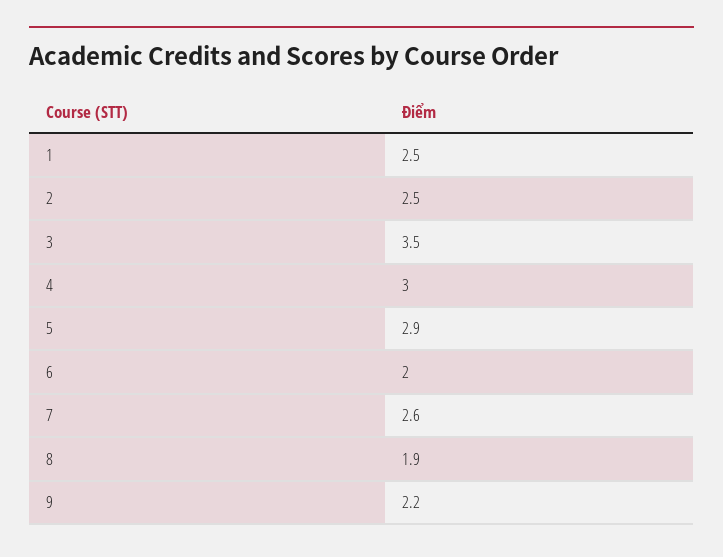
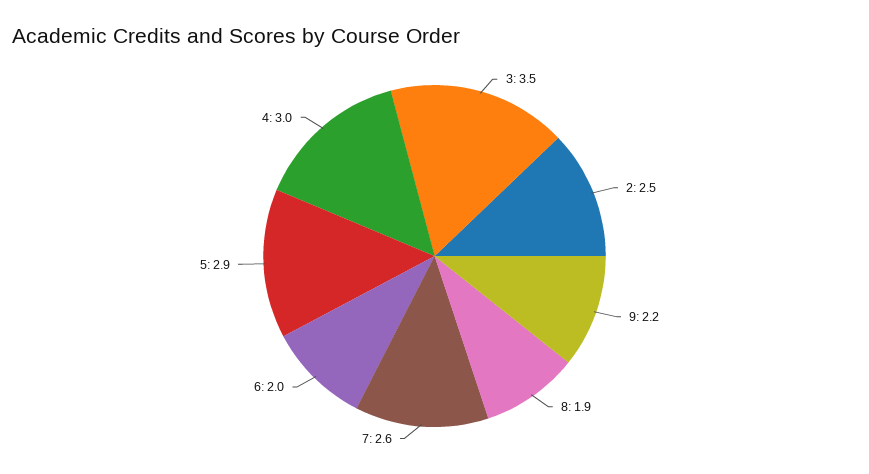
  {
-   "1": 2.5,
    "2": 2.5,
    "3": 3.5,
    "4": 3,
    "5": 2.9,
    "6": 2,
    "7": 2.6,
    "8": 1.9,
    "9": 2.2
  }

